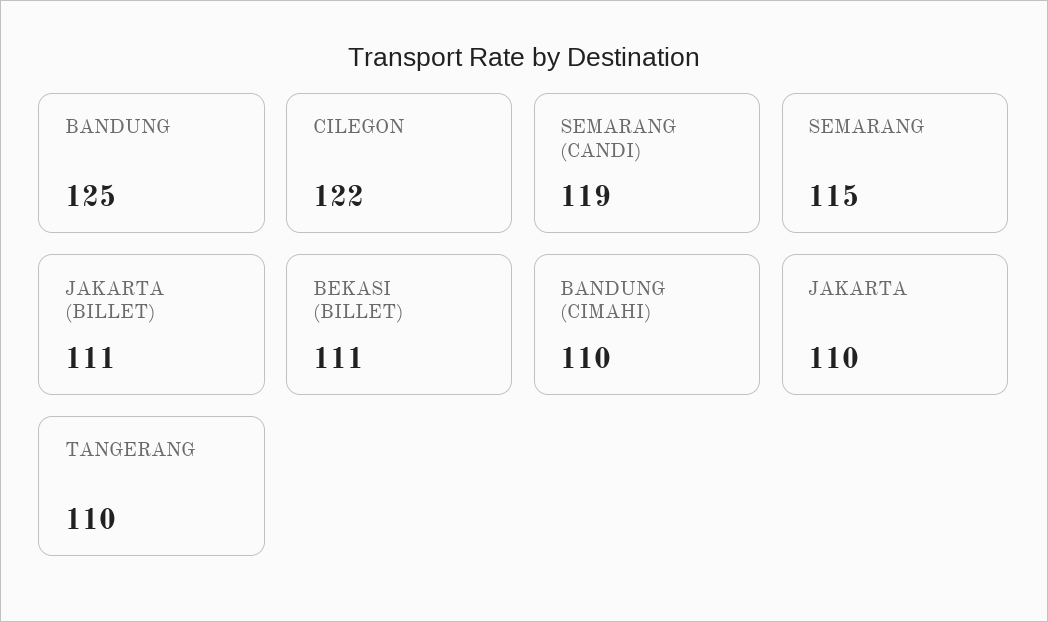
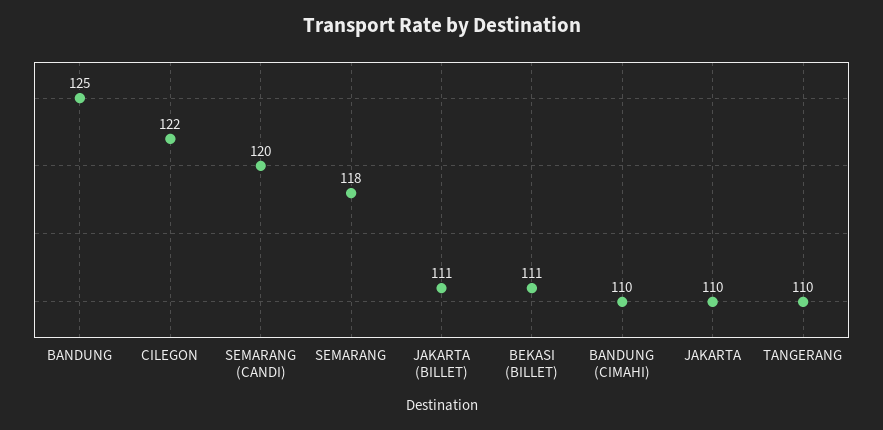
  {
    "BANDUNG": 125,
    "CILEGON": 122,
-   "SEMARANG (CANDI)": 119,
+   "SEMARANG (CANDI)": 120,
-   "SEMARANG": 115,
+   "SEMARANG": 118,
    "JAKARTA (BILLET)": 111,
    "BEKASI (BILLET)": 111,
    "BANDUNG (CIMAHI)": 110,
    "JAKARTA": 110,
    "TANGERANG": 110
  }

